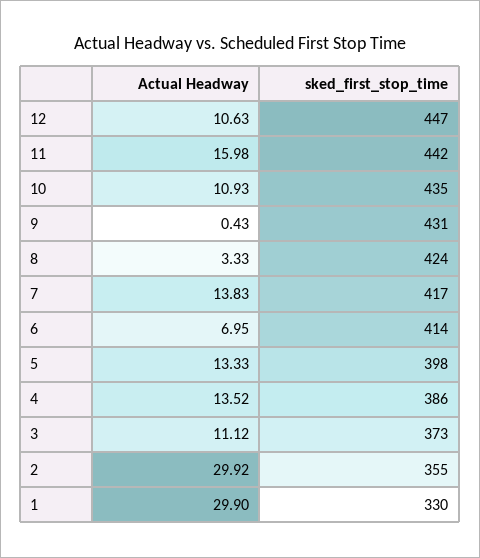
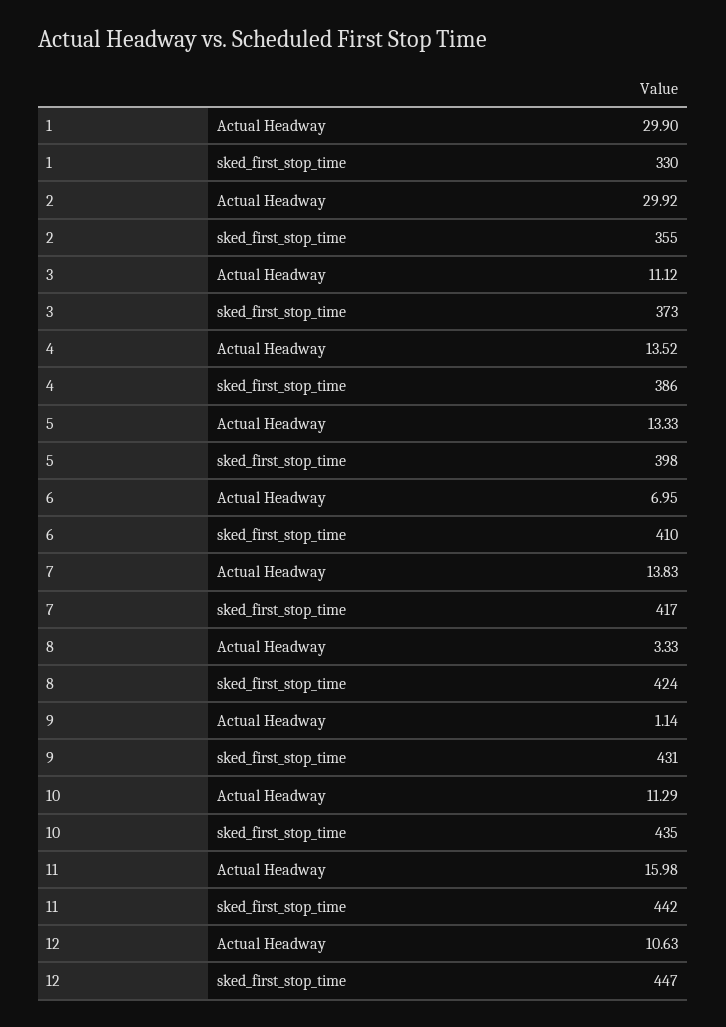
  {
    "Actual Headway": {
      "12": 10.63,
      "11": 15.98,
-     "10": 10.93,
+     "10": 11.29,
-     "9": 0.43,
+     "9": 1.14,
      "8": 3.33,
      "7": 13.83,
      "6": 6.95,
      "5": 13.33,
      "4": 13.52,
      "3": 11.12,
      "2": 29.92,
      "1": 29.9
    },
    "sked_first_stop_time": {
      "12": 447,
      "11": 442,
      "10": 435,
      "9": 431,
      "8": 424,
      "7": 417,
-     "6": 414,
+     "6": 410,
      "5": 398,
      "4": 386,
      "3": 373,
      "2": 355,
      "1": 330
    }
  }

